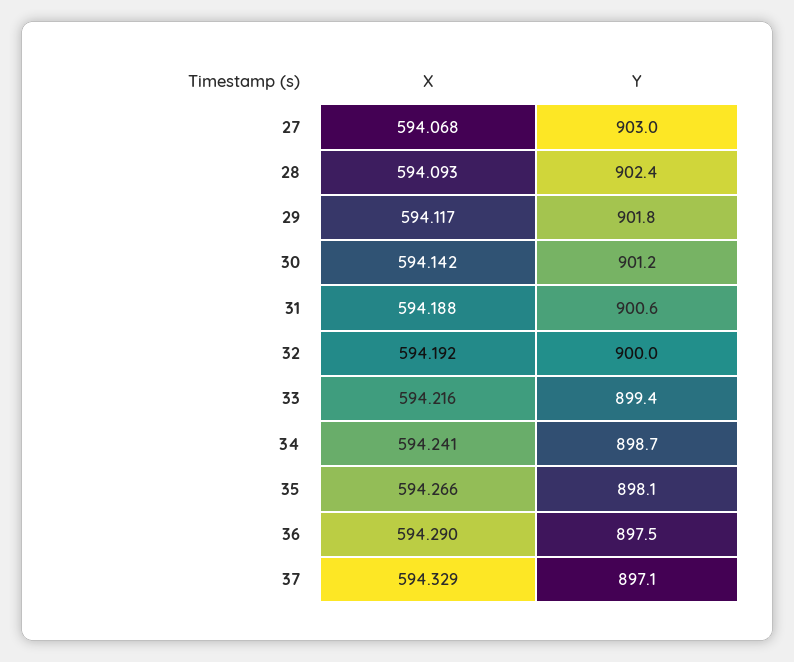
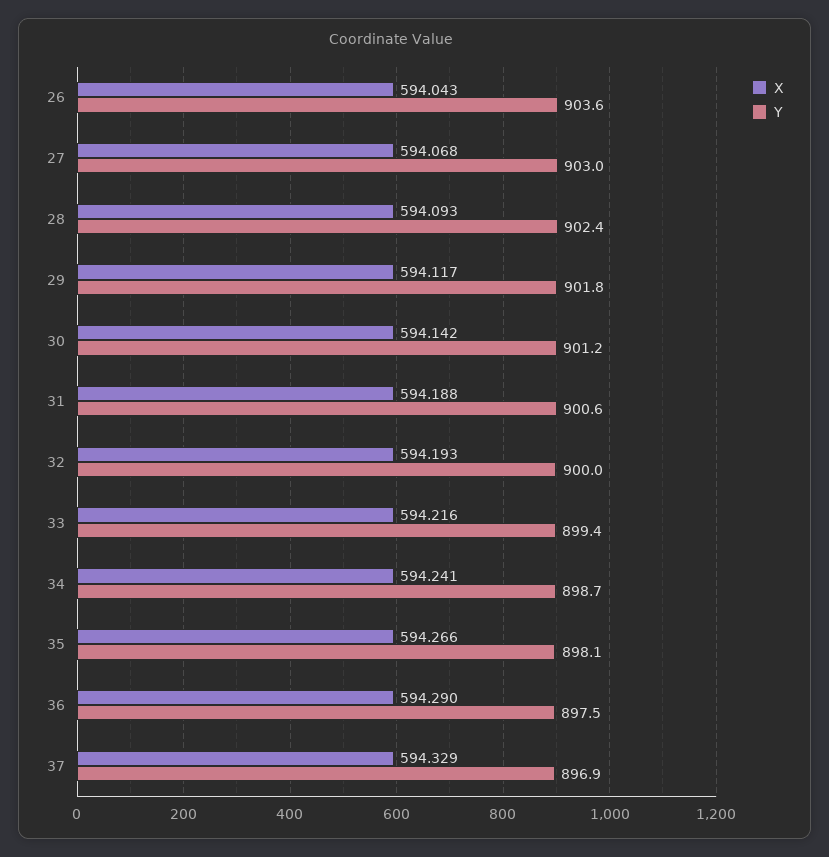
  {
    "X": {
      "27": 594.068,
      "28": 594.093,
      "29": 594.117,
      "30": 594.142,
      "31": 594.188,
-     "32": 594.192,
+     "32": 594.193,
      "33": 594.216,
      "34": 594.241,
      "35": 594.266,
      "36": 594.29,
-     "37": 594.329
+     "37": 594.329,
+     "26": 594.043
    },
    "Y": {
      "27": 903,
      "28": 902.4,
      "29": 901.8,
      "30": 901.2,
      "31": 900.6,
      "32": 900,
      "33": 899.4,
      "34": 898.7,
      "35": 898.1,
      "36": 897.5,
-     "37": 897.1
+     "37": 896.9,
+     "26": 903.6
    }
  }

